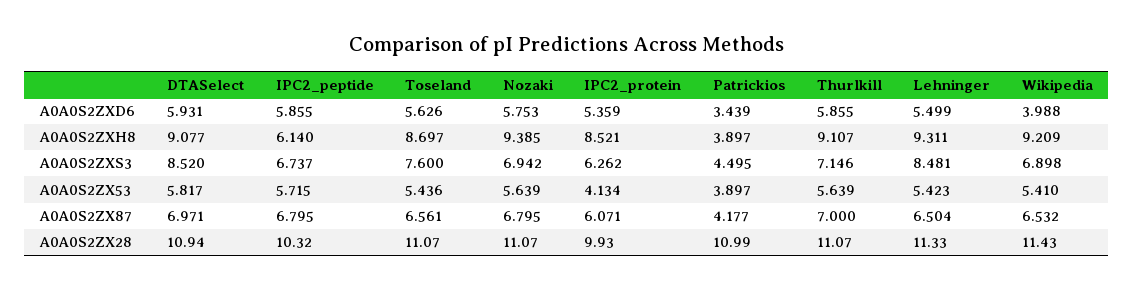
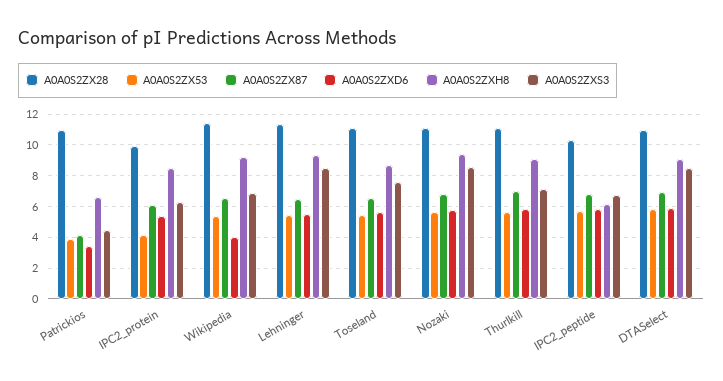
  {
    "A0A0S2ZXD6": {
      "DTASelect": 5.931,
      "IPC2_peptide": 5.855,
      "Toseland": 5.626,
      "Nozaki": 5.753,
      "IPC2_protein": 5.359,
      "Patrickios": 3.439,
      "Thurlkill": 5.855,
      "Lehninger": 5.499,
      "Wikipedia": 3.988
    },
    "A0A0S2ZXH8": {
      "DTASelect": 9.077,
      "IPC2_peptide": 6.14,
      "Toseland": 8.697,
      "Nozaki": 9.385,
      "IPC2_protein": 8.521,
-     "Patrickios": 3.897,
+     "Patrickios": 6.5,
      "Thurlkill": 9.107,
      "Lehninger": 9.311,
      "Wikipedia": 9.209
    },
    "A0A0S2ZXS3": {
      "DTASelect": 8.52,
      "IPC2_peptide": 6.737,
      "Toseland": 7.6,
-     "Nozaki": 6.942,
+     "Nozaki": 8.5,
      "IPC2_protein": 6.262,
      "Patrickios": 4.495,
      "Thurlkill": 7.146,
      "Lehninger": 8.481,
      "Wikipedia": 6.898
    },
    "A0A0S2ZX53": {
      "DTASelect": 5.817,
      "IPC2_peptide": 5.715,
      "Toseland": 5.436,
      "Nozaki": 5.639,
      "IPC2_protein": 4.134,
      "Patrickios": 3.897,
      "Thurlkill": 5.639,
      "Lehninger": 5.423,
      "Wikipedia": 5.41
    },
    "A0A0S2ZX87": {
      "DTASelect": 6.971,
      "IPC2_peptide": 6.795,
      "Toseland": 6.561,
      "Nozaki": 6.795,
      "IPC2_protein": 6.071,
      "Patrickios": 4.177,
      "Thurlkill": 7,
      "Lehninger": 6.504,
      "Wikipedia": 6.532
    },
    "A0A0S2ZX28": {
      "DTASelect": 10.94,
      "IPC2_peptide": 10.32,
      "Toseland": 11.07,
      "Nozaki": 11.07,
      "IPC2_protein": 9.93,
      "Patrickios": 10.99,
      "Thurlkill": 11.07,
      "Lehninger": 11.33,
      "Wikipedia": 11.43
    }
  }

